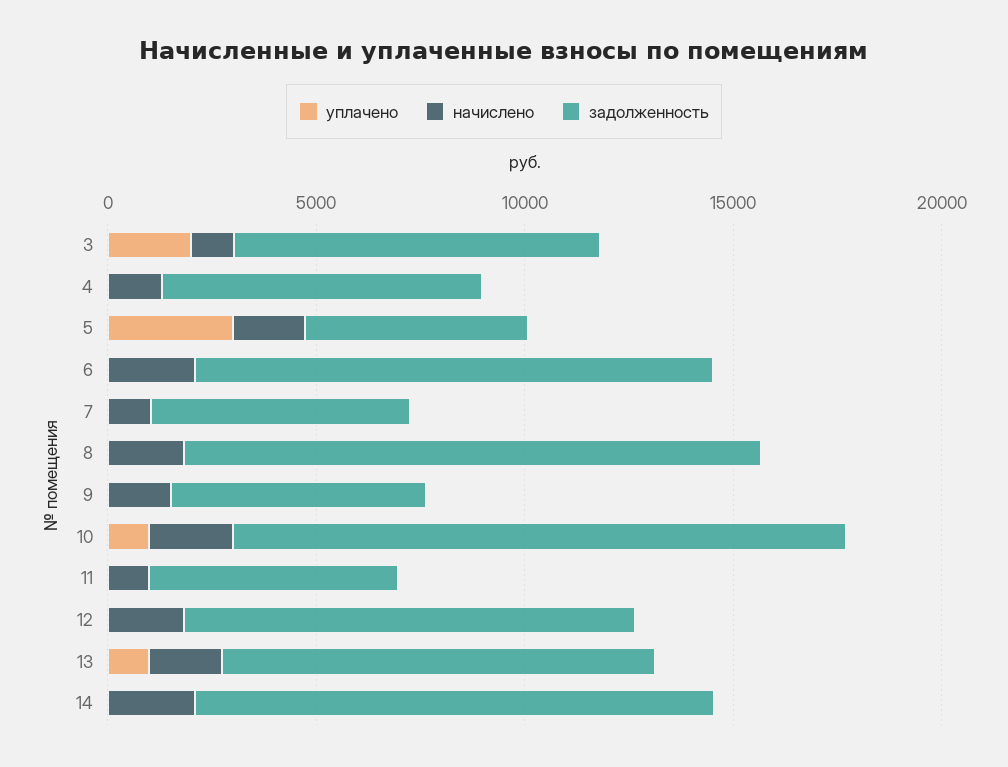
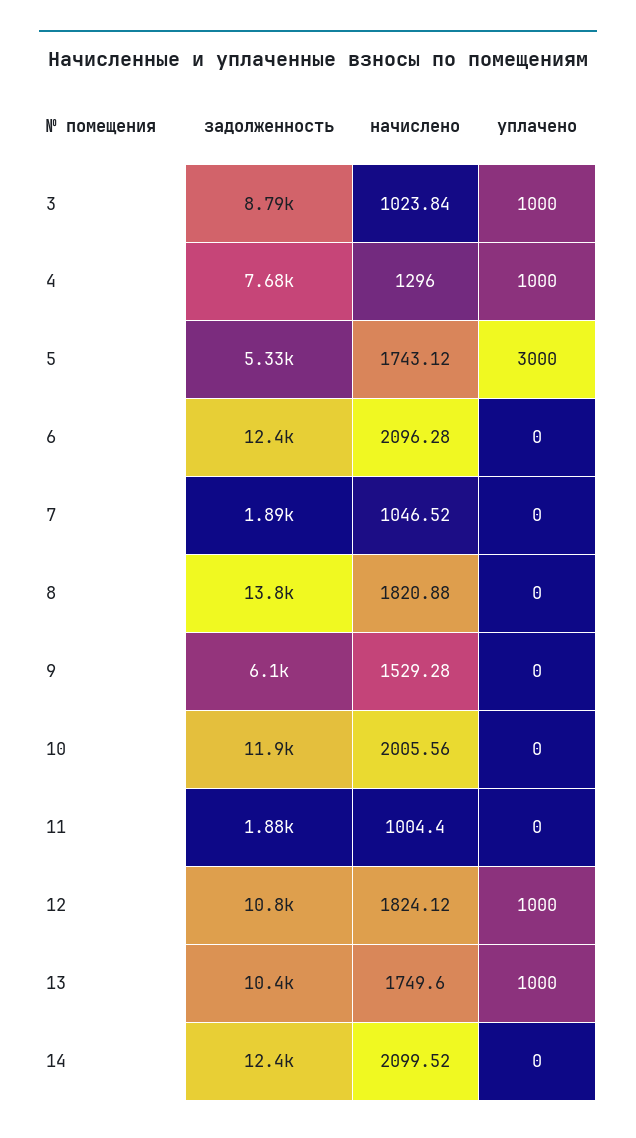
  {
    "уплачено": {
-     "3": 2000,
+     "3": 1000,
-     "4": 0,
+     "4": 1000,
      "5": 3000,
      "6": 0,
      "7": 0,
      "8": 0,
      "9": 0,
-     "10": 1000,
+     "10": 0,
      "11": 0,
-     "12": 0,
+     "12": 1000,
      "13": 1000,
      "14": 0
    },
    "начислено": {
      "3": 1023.84,
      "4": 1296,
      "5": 1743.12,
      "6": 2096.28,
      "7": 1046.52,
      "8": 1820.88,
      "9": 1529.28,
      "10": 2005.56,
      "11": 1004.4,
      "12": 1824.12,
      "13": 1749.6,
      "14": 2099.52
    },
    "задолженность": {
      "3": 8790,
      "4": 7680,
      "5": 5330,
      "6": 12400,
-     "7": 6000,
+     "7": 1890,
      "8": 13800,
      "9": 6100,
-     "10": 15000,
+     "10": 11900,
-     "11": 6000,
+     "11": 1880,
      "12": 10800,
      "13": 10400,
      "14": 12400
    }
  }

